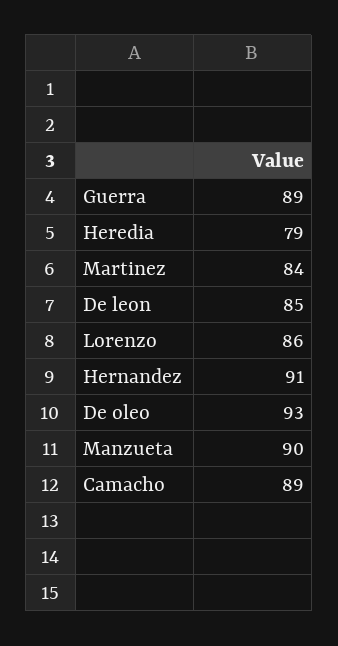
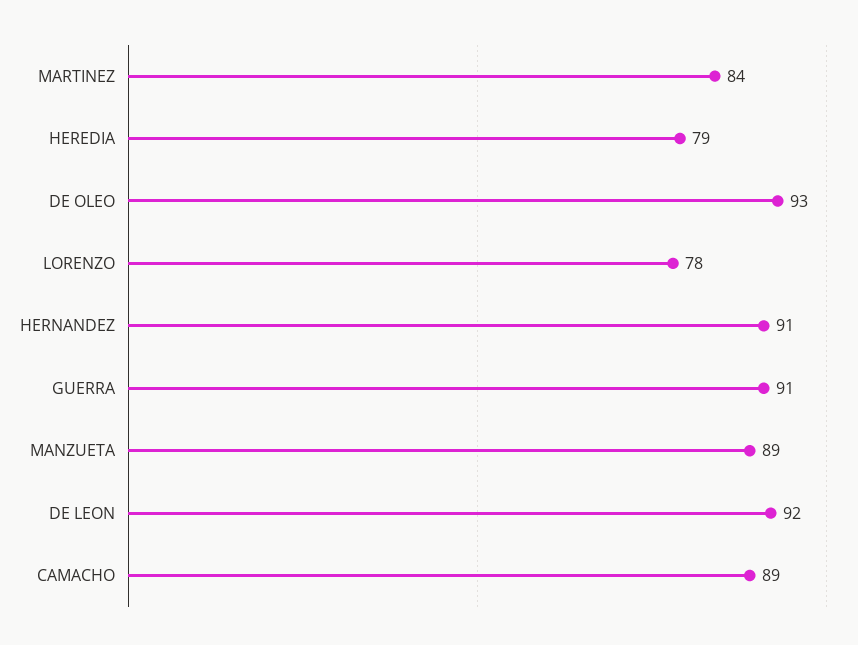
  {
-   "Guerra": 89,
+   "Guerra": 91,
    "Heredia": 79,
    "Martinez": 84,
-   "De leon": 85,
+   "De leon": 92,
-   "Lorenzo": 86,
+   "Lorenzo": 78,
    "Hernandez": 91,
    "De oleo": 93,
-   "Manzueta": 90,
+   "Manzueta": 89,
    "Camacho": 89
  }

